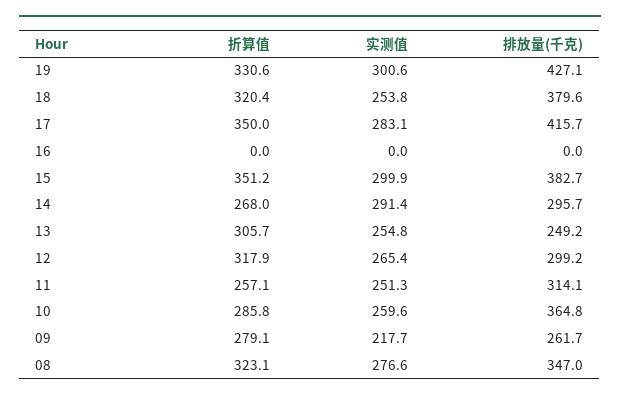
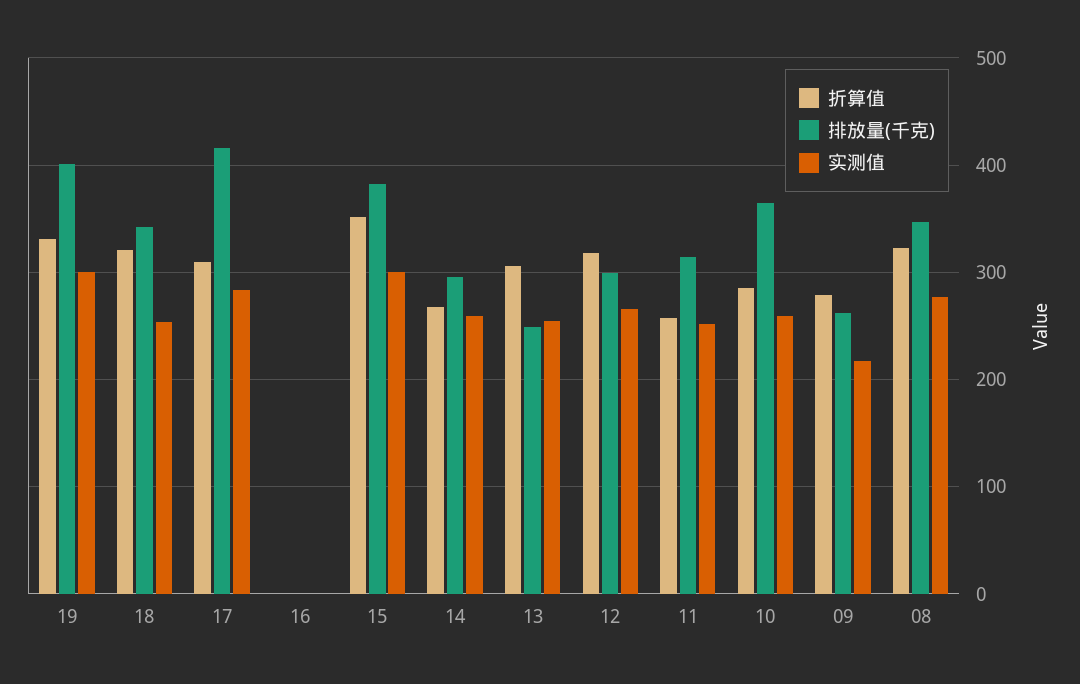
  {
    "折算值": {
      "19": 330.6,
      "18": 320.4,
-     "17": 350,
+     "17": 310,
      "16": 0,
      "15": 351.2,
      "14": 268,
      "13": 305.7,
      "12": 317.9,
      "11": 257.1,
      "10": 285.8,
      "09": 279.1,
      "08": 323.1
    },
    "实测值": {
      "19": 300.6,
      "18": 253.8,
      "17": 283.1,
      "16": 0,
      "15": 299.9,
-     "14": 291.4,
+     "14": 260,
      "13": 254.8,
      "12": 265.4,
      "11": 251.3,
      "10": 259.6,
      "09": 217.7,
      "08": 276.6
    },
    "排放量(千克)": {
-     "19": 427.1,
+     "19": 400,
-     "18": 379.6,
+     "18": 340,
      "17": 415.7,
      "16": 0,
      "15": 382.7,
      "14": 295.7,
      "13": 249.2,
      "12": 299.2,
      "11": 314.1,
      "10": 364.8,
      "09": 261.7,
      "08": 347
    }
  }

